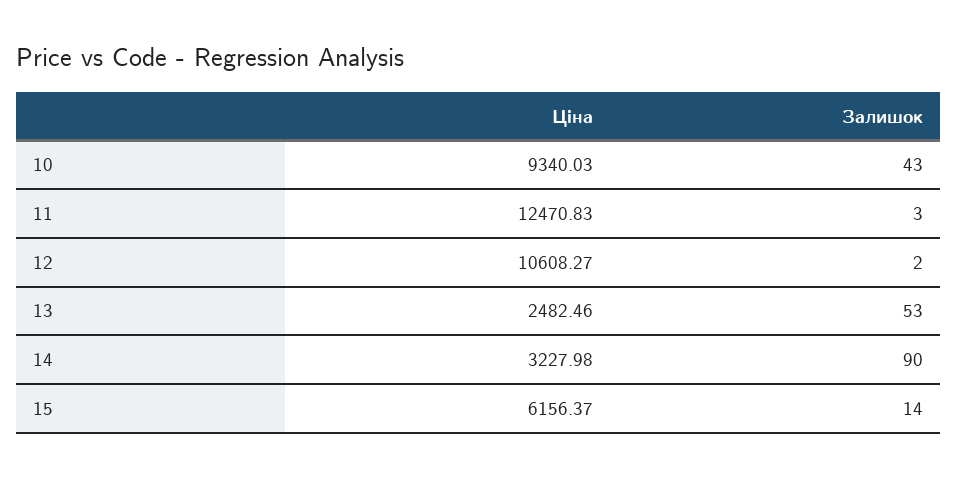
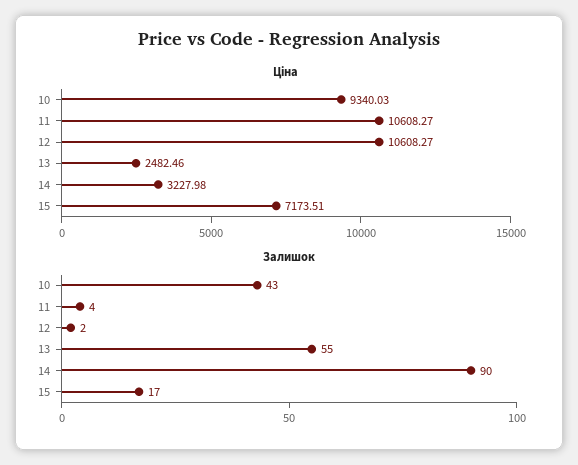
  {
    "Ціна": {
      "10": 9340.03,
-     "11": 12470.83,
+     "11": 10608.27,
      "12": 10608.27,
      "13": 2482.46,
      "14": 3227.98,
-     "15": 6156.37
+     "15": 7173.51
    },
    "Залишок": {
      "10": 43,
-     "11": 3,
+     "11": 4,
      "12": 2,
-     "13": 53,
+     "13": 55,
      "14": 90,
-     "15": 14
+     "15": 17
    }
  }

